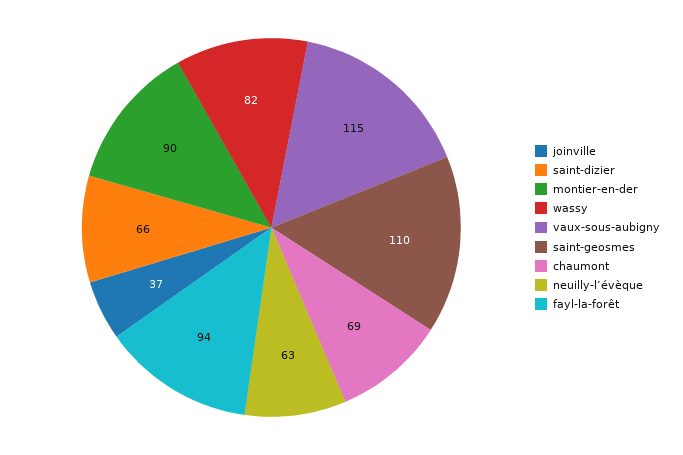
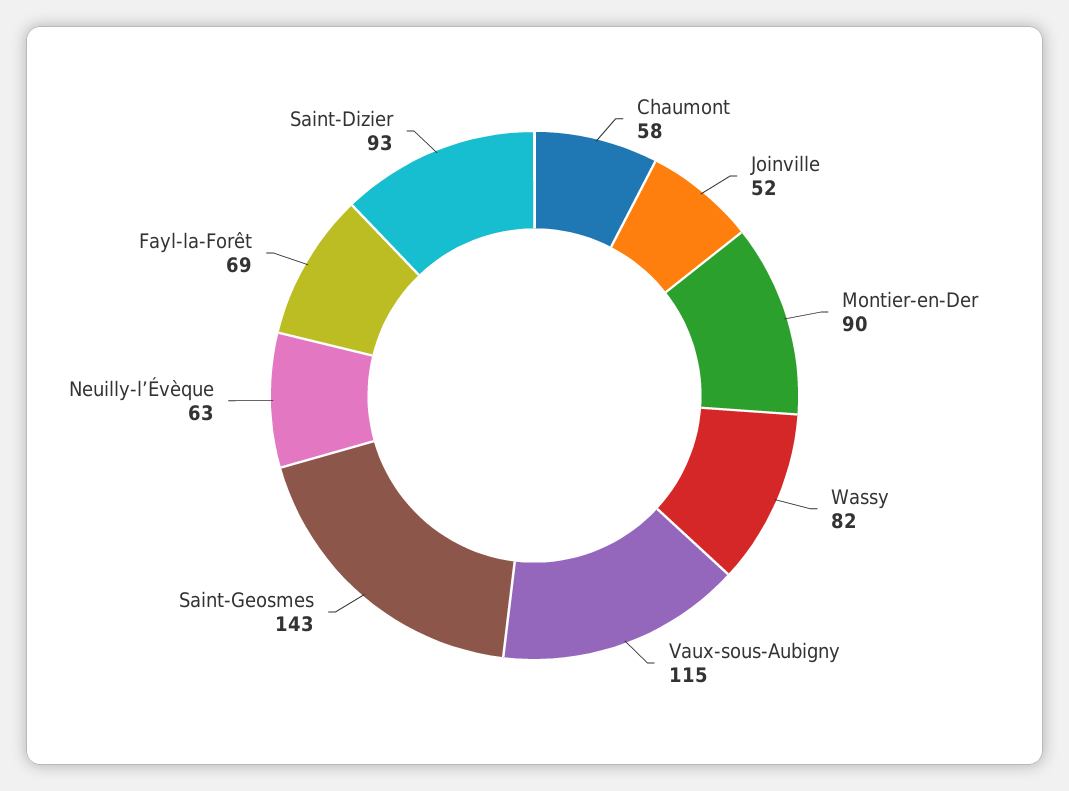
  {
-   "joinville": 37,
+   "joinville": 52,
-   "saint-dizier": 66,
+   "saint-dizier": 93,
    "montier-en-der": 90,
    "wassy": 82,
    "vaux-sous-aubigny": 115,
-   "saint-geosmes": 110,
+   "saint-geosmes": 143,
-   "chaumont": 69,
+   "chaumont": 58,
    "neuilly-l’évèque": 63,
-   "fayl-la-forêt": 94
+   "fayl-la-forêt": 69
  }

